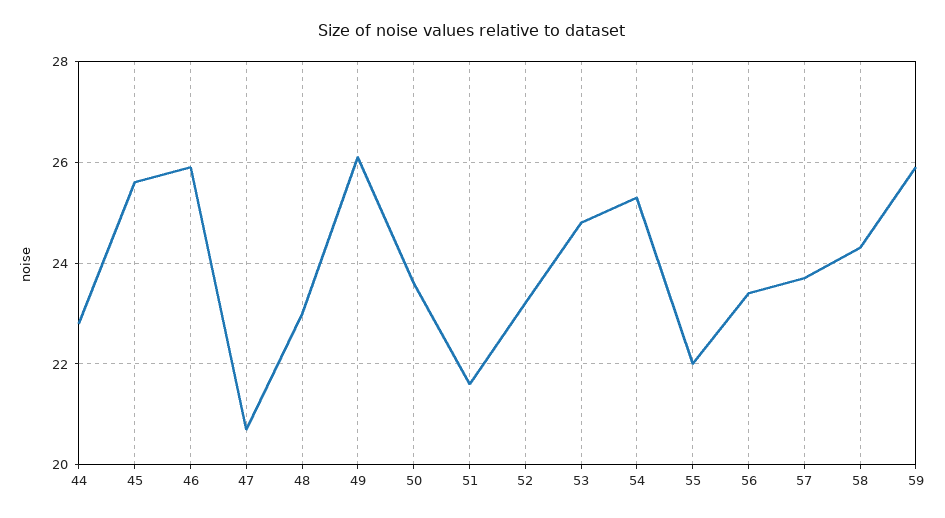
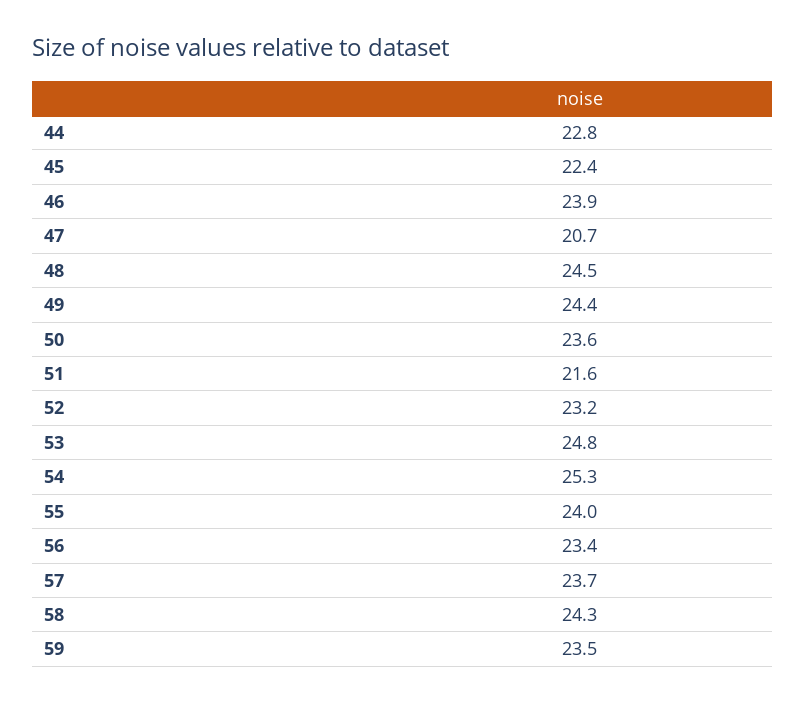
  {
    "44": 22.8,
-   "45": 25.5,
+   "45": 22.4,
-   "46": 26,
+   "46": 23.9,
    "47": 20.7,
-   "48": 23,
+   "48": 24.5,
-   "49": 26,
+   "49": 24.4,
    "50": 23.6,
    "51": 21.6,
    "52": 23.2,
    "53": 24.8,
    "54": 25.3,
-   "55": 22,
+   "55": 24,
    "56": 23.4,
    "57": 23.7,
    "58": 24.3,
-   "59": 26
+   "59": 23.5
  }

